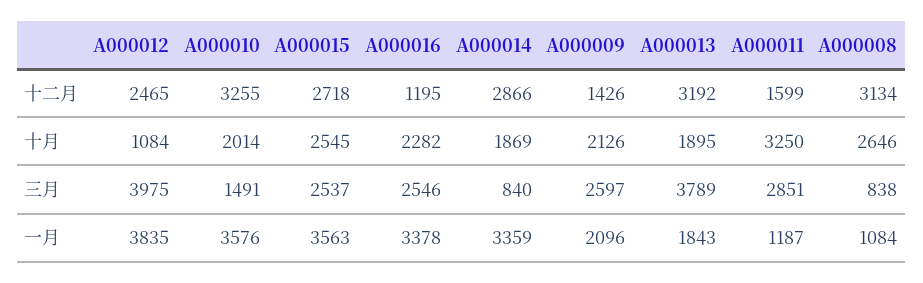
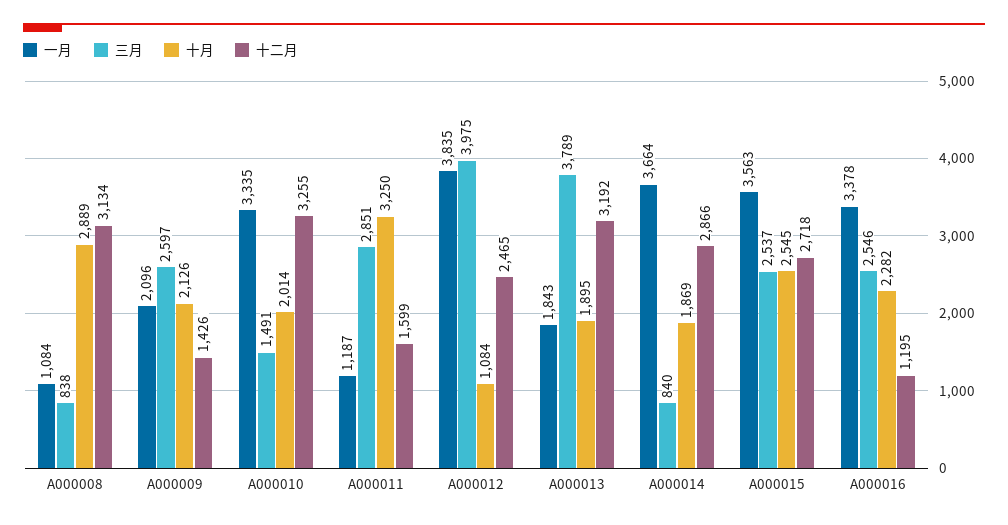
  {
    "十二月": {
      "A000012": 2465,
      "A000010": 3255,
      "A000015": 2718,
      "A000016": 1195,
      "A000014": 2866,
      "A000009": 1426,
      "A000013": 3192,
      "A000011": 1599,
      "A000008": 3134
    },
    "十月": {
      "A000012": 1084,
      "A000010": 2014,
      "A000015": 2545,
      "A000016": 2282,
      "A000014": 1869,
      "A000009": 2126,
      "A000013": 1895,
      "A000011": 3250,
-     "A000008": 2646
+     "A000008": 2889
    },
    "三月": {
      "A000012": 3975,
      "A000010": 1491,
      "A000015": 2537,
      "A000016": 2546,
      "A000014": 840,
      "A000009": 2597,
      "A000013": 3789,
      "A000011": 2851,
      "A000008": 838
    },
    "一月": {
      "A000012": 3835,
-     "A000010": 3576,
+     "A000010": 3335,
      "A000015": 3563,
      "A000016": 3378,
-     "A000014": 3359,
+     "A000014": 3664,
      "A000009": 2096,
      "A000013": 1843,
      "A000011": 1187,
      "A000008": 1084
    }
  }

